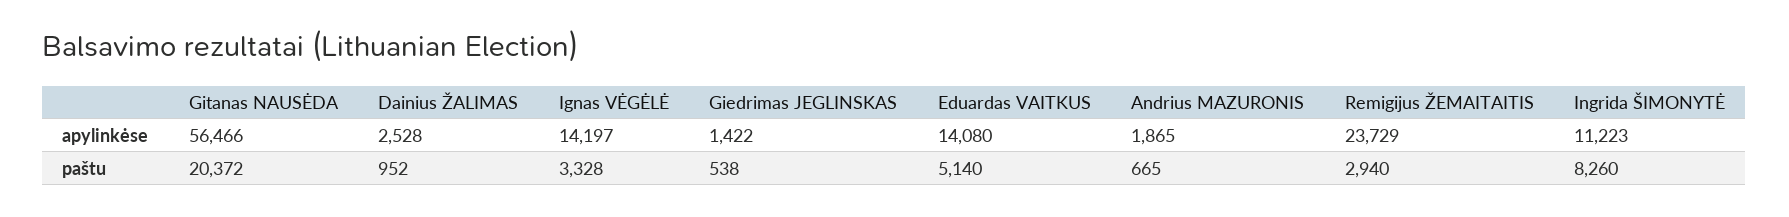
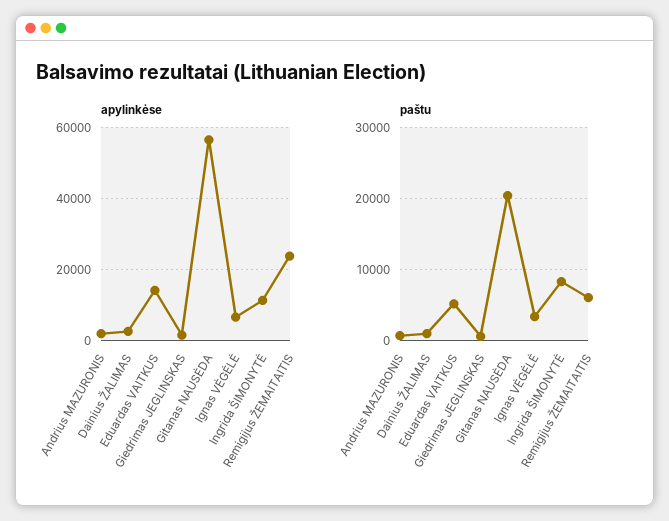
  {
    "apylinkėse": {
      "Gitanas NAUSĖDA": 56466,
      "Dainius ŽALIMAS": 2528,
-     "Ignas VĖGĖLĖ": 14197,
+     "Ignas VĖGĖLĖ": 6000,
      "Giedrimas JEGLINSKAS": 1422,
      "Eduardas VAITKUS": 14080,
      "Andrius MAZURONIS": 1865,
      "Remigijus ŽEMAITAITIS": 23729,
      "Ingrida ŠIMONYTĖ": 11223
    },
    "paštu": {
      "Gitanas NAUSĖDA": 20372,
      "Dainius ŽALIMAS": 952,
      "Ignas VĖGĖLĖ": 3328,
      "Giedrimas JEGLINSKAS": 538,
      "Eduardas VAITKUS": 5140,
      "Andrius MAZURONIS": 665,
-     "Remigijus ŽEMAITAITIS": 2940,
+     "Remigijus ŽEMAITAITIS": 6000,
      "Ingrida ŠIMONYTĖ": 8260
    }
  }

